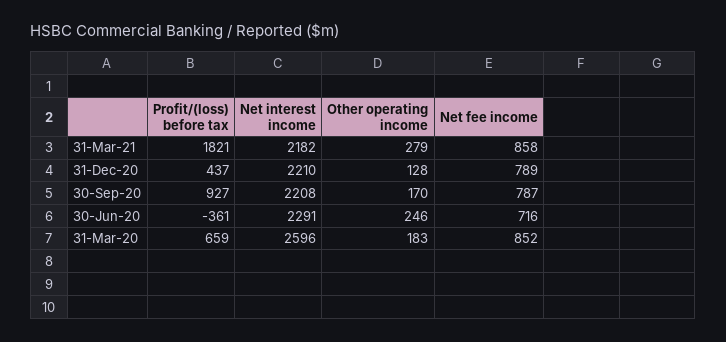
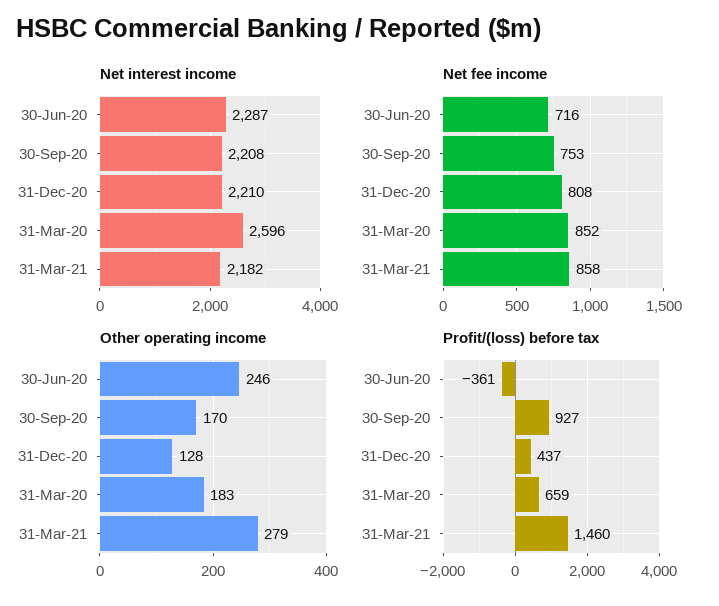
  {
    "Profit/(loss) before tax": {
-     "31-Mar-21": 1821,
+     "31-Mar-21": 1460,
      "31-Dec-20": 437,
      "30-Sep-20": 927,
      "30-Jun-20": -361,
      "31-Mar-20": 659
    },
    "Net interest income": {
      "31-Mar-21": 2182,
      "31-Dec-20": 2210,
      "30-Sep-20": 2208,
-     "30-Jun-20": 2291,
+     "30-Jun-20": 2287,
      "31-Mar-20": 2596
    },
    "Other operating income": {
      "31-Mar-21": 279,
      "31-Dec-20": 128,
      "30-Sep-20": 170,
      "30-Jun-20": 246,
      "31-Mar-20": 183
    },
    "Net fee income": {
      "31-Mar-21": 858,
-     "31-Dec-20": 789,
+     "31-Dec-20": 808,
-     "30-Sep-20": 787,
+     "30-Sep-20": 753,
      "30-Jun-20": 716,
      "31-Mar-20": 852
    }
  }

